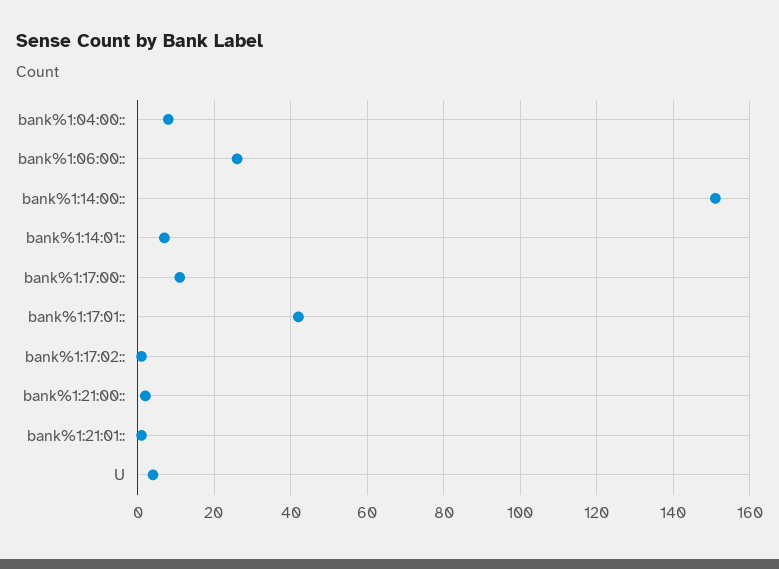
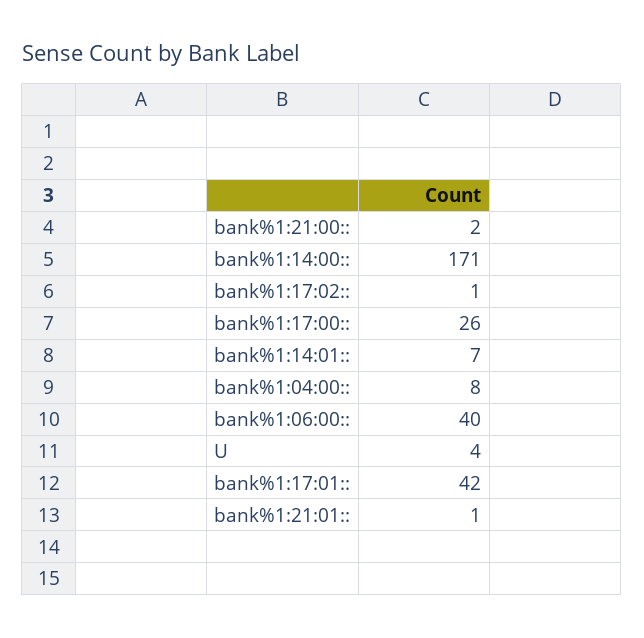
  {
    "bank%1:04:00::": 8,
-   "bank%1:06:00::": 25,
+   "bank%1:06:00::": 40,
-   "bank%1:14:00::": 150,
+   "bank%1:14:00::": 171,
    "bank%1:14:01::": 7,
-   "bank%1:17:00::": 10,
+   "bank%1:17:00::": 26,
    "bank%1:17:01::": 42,
    "bank%1:17:02::": 1,
    "bank%1:21:00::": 2,
    "bank%1:21:01::": 1,
    "U": 4
  }

